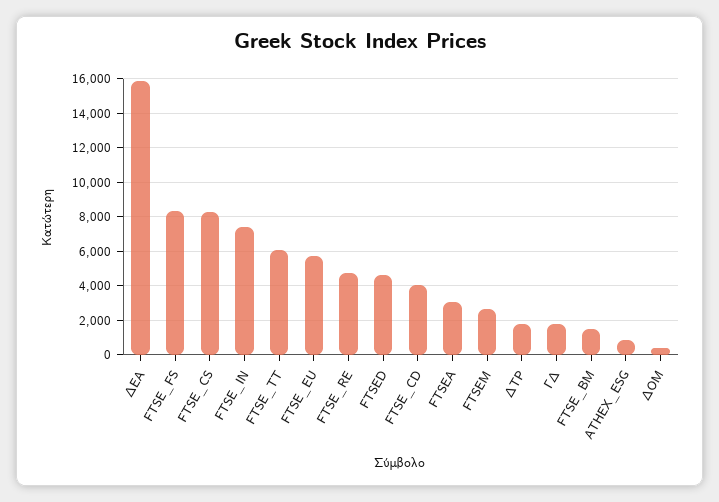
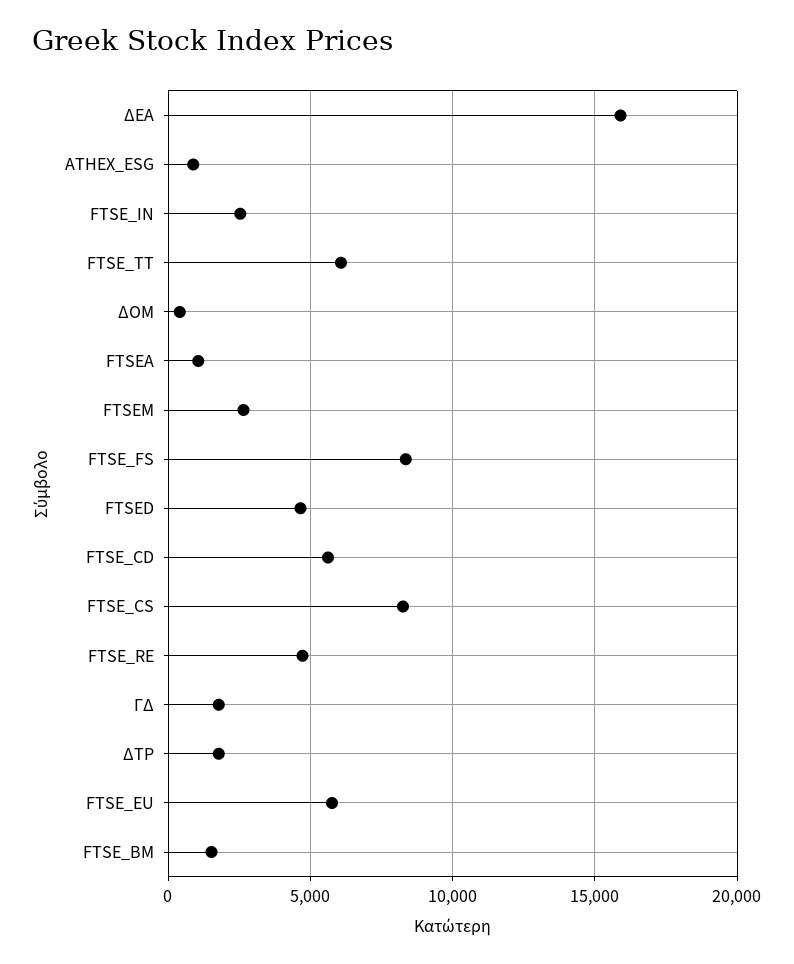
  {
    "ΔΕΑ": 16000,
    "FTSE_FS": 8500,
    "FTSE_CS": 8500,
-   "FTSE_IN": 7500,
+   "FTSE_IN": 2500,
    "FTSE_TT": 6000,
    "FTSE_EU": 6000,
    "FTSE_RE": 4500,
    "FTSED": 4500,
-   "FTSE_CD": 4000,
+   "FTSE_CD": 5500,
-   "FTSEA": 3000,
+   "FTSEA": 1000,
    "FTSEM": 2500,
    "ΔΤΡ": 2000,
    "ΓΔ": 2000,
    "FTSE_BM": 1500,
    "ATHEX_ESG": 1000,
    "ΔΟΜ": 500
  }

